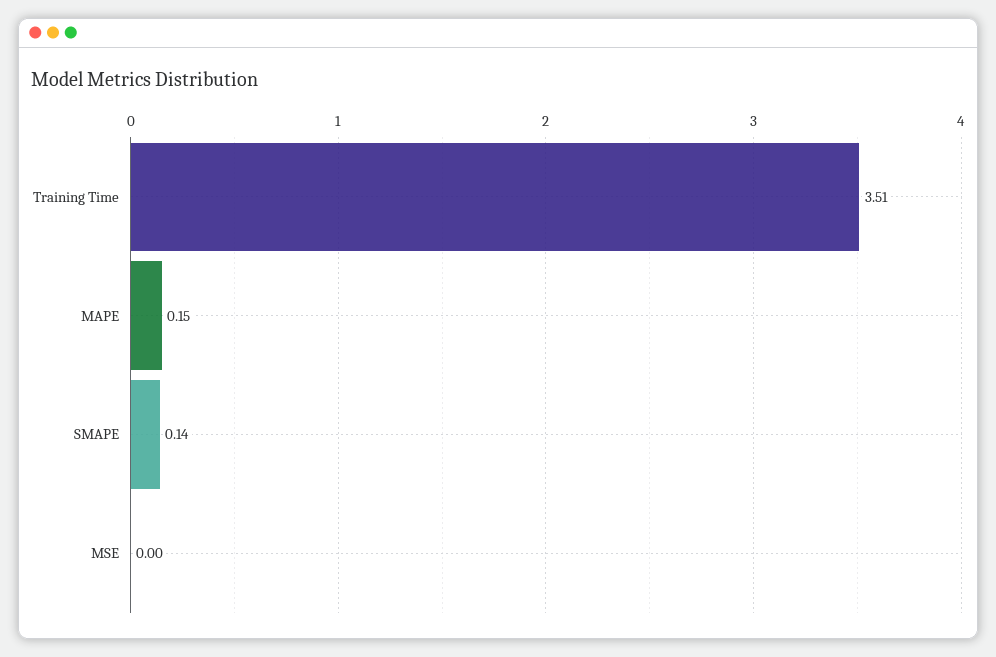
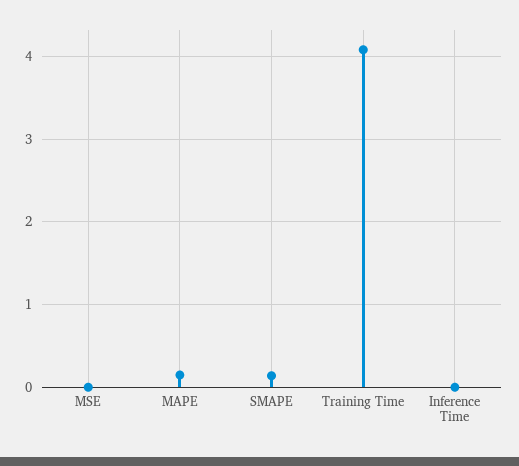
  {
-   "Training Time": 3.51,
+   "Training Time": 4.1,
    "MAPE": 0.15,
    "SMAPE": 0.14,
-   "MSE": 0
+   "MSE": 0,
+   "Inference Time": 0
  }

